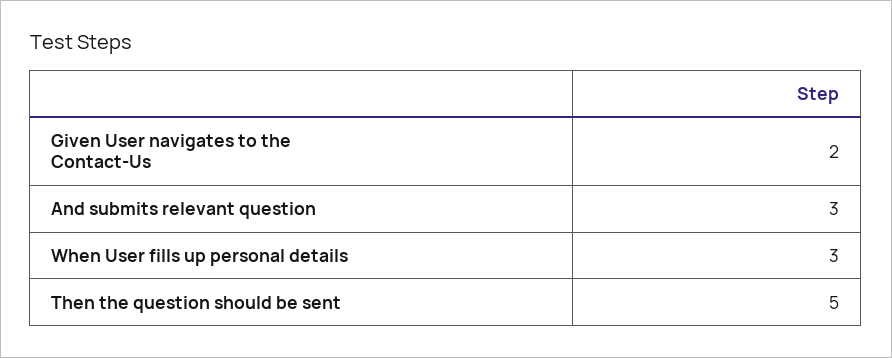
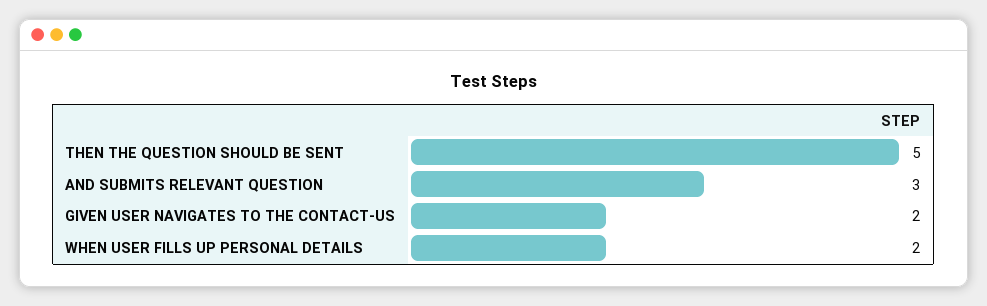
  {
    "Given User navigates to the Contact-Us": 2,
    "And submits relevant question": 3,
-   "When User fills up personal details": 3,
+   "When User fills up personal details": 2,
    "Then the question should be sent": 5
  }

